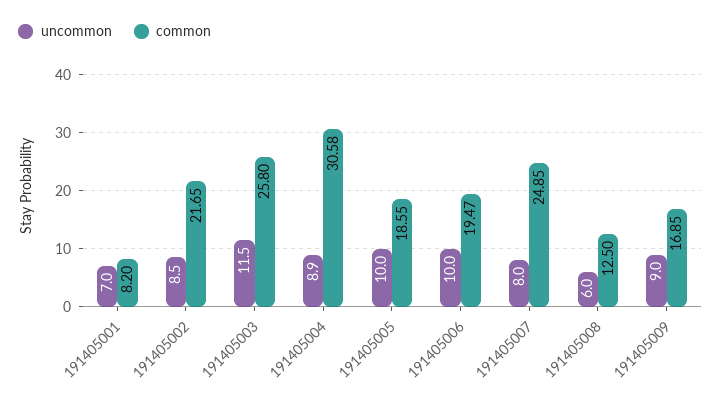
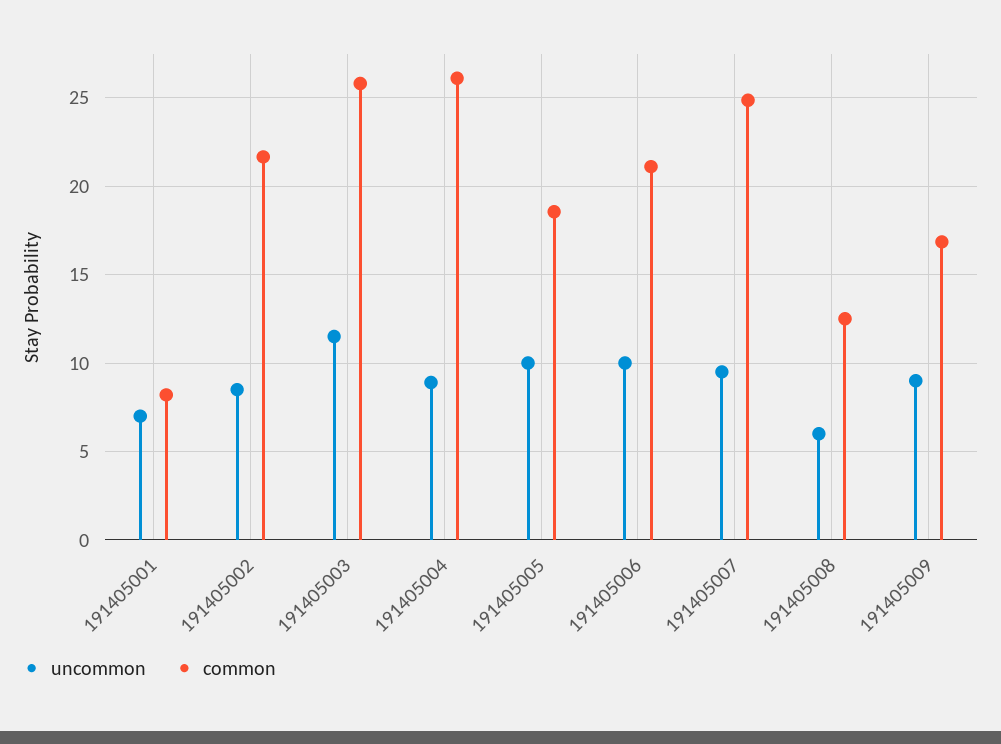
  {
    "uncommon": {
      "191405001": 7,
      "191405002": 8.5,
      "191405003": 11.5,
      "191405004": 8.9,
      "191405005": 10,
      "191405006": 10,
-     "191405007": 8,
+     "191405007": 9.5,
      "191405008": 6,
      "191405009": 9
    },
    "common": {
      "191405001": 8.2,
      "191405002": 21.65,
      "191405003": 25.8,
-     "191405004": 30.58,
+     "191405004": 26,
      "191405005": 18.55,
-     "191405006": 19.47,
+     "191405006": 21,
      "191405007": 24.85,
      "191405008": 12.5,
      "191405009": 16.85
    }
  }

